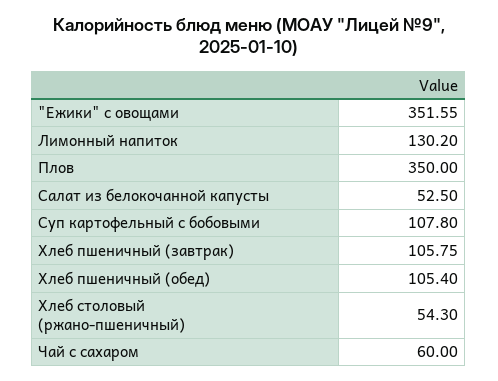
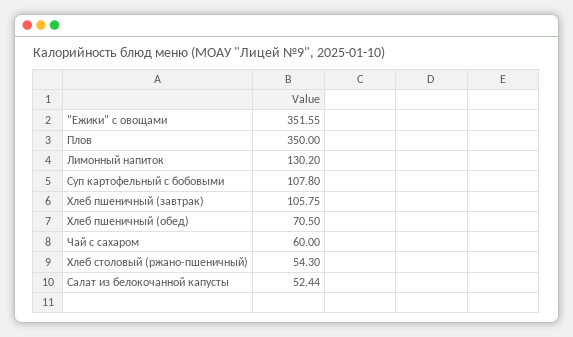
  {
    "\"Ежики\" с овощами": 351.55,
    "Лимонный напиток": 130.2,
    "Плов": 350,
-   "Салат из белокочанной капусты": 52.5,
+   "Салат из белокочанной капусты": 52.44,
    "Суп картофельный с бобовыми": 107.8,
    "Хлеб пшеничный (завтрак)": 105.75,
-   "Хлеб пшеничный (обед)": 105.4,
+   "Хлеб пшеничный (обед)": 70.5,
    "Хлеб столовый (ржано-пшеничный)": 54.3,
    "Чай с сахаром": 60
  }

